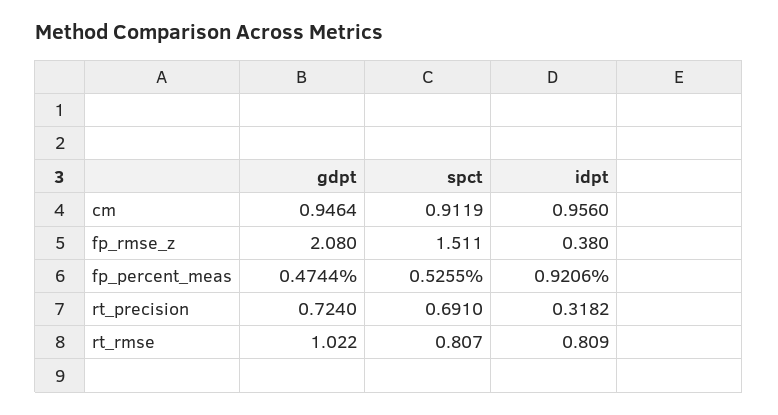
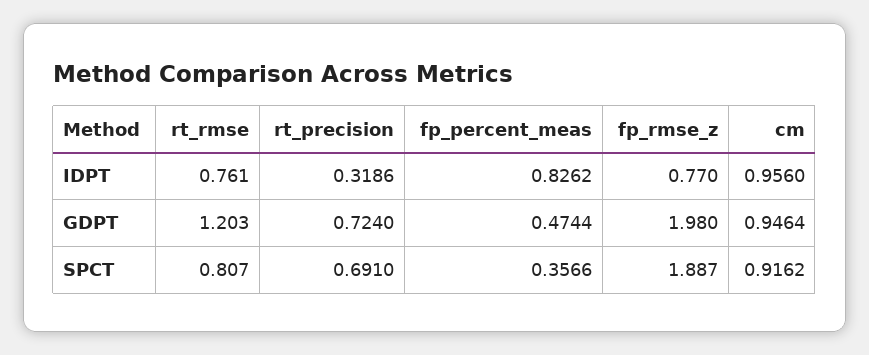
  {
    "gdpt": {
      "cm": 0.9464,
-     "fp_rmse_z": 2.08,
+     "fp_rmse_z": 1.98,
      "fp_percent_meas": 0.4744,
      "rt_precision": 0.724,
-     "rt_rmse": 1.022
+     "rt_rmse": 1.203
    },
    "spct": {
-     "cm": 0.9119,
+     "cm": 0.9162,
-     "fp_rmse_z": 1.511,
+     "fp_rmse_z": 1.887,
-     "fp_percent_meas": 0.5255,
+     "fp_percent_meas": 0.3566,
      "rt_precision": 0.691,
      "rt_rmse": 0.807
    },
    "idpt": {
      "cm": 0.956,
-     "fp_rmse_z": 0.38,
+     "fp_rmse_z": 0.77,
-     "fp_percent_meas": 0.9206,
+     "fp_percent_meas": 0.8262,
-     "rt_precision": 0.3182,
+     "rt_precision": 0.3186,
-     "rt_rmse": 0.809
+     "rt_rmse": 0.761
    }
  }

